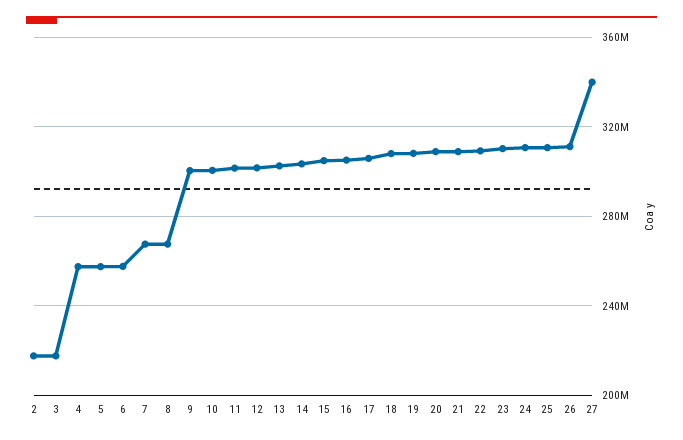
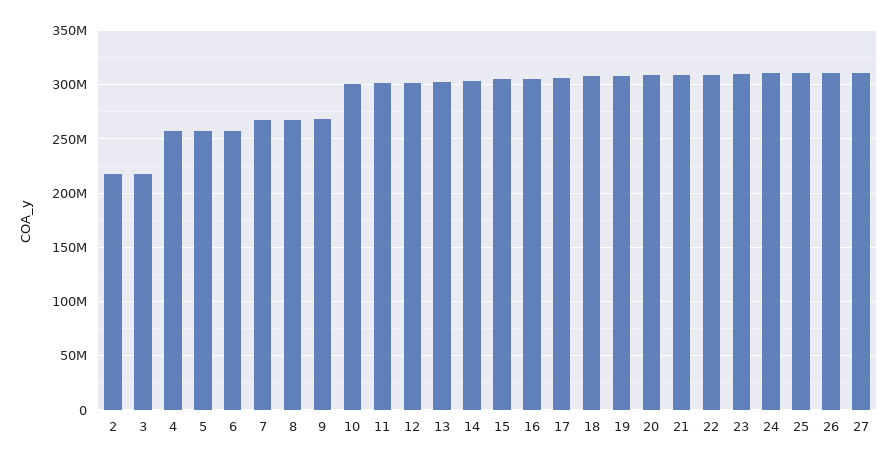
  {
    "2": 220000000,
    "3": 220000000,
    "4": 260000000,
    "5": 260000000,
    "6": 260000000,
    "7": 270000000,
    "8": 270000000,
-   "9": 300000000,
+   "9": 270000000,
    "10": 300000000,
    "11": 300000000,
    "12": 300000000,
    "13": 305000000,
    "14": 305000000,
    "15": 305000000,
    "16": 305000000,
    "17": 305000000,
    "18": 310000000,
    "19": 310000000,
    "20": 310000000,
    "21": 310000000,
    "22": 310000000,
    "23": 310000000,
    "24": 310000000,
    "25": 310000000,
    "26": 310000000,
-   "27": 340000000
+   "27": 310000000
  }

